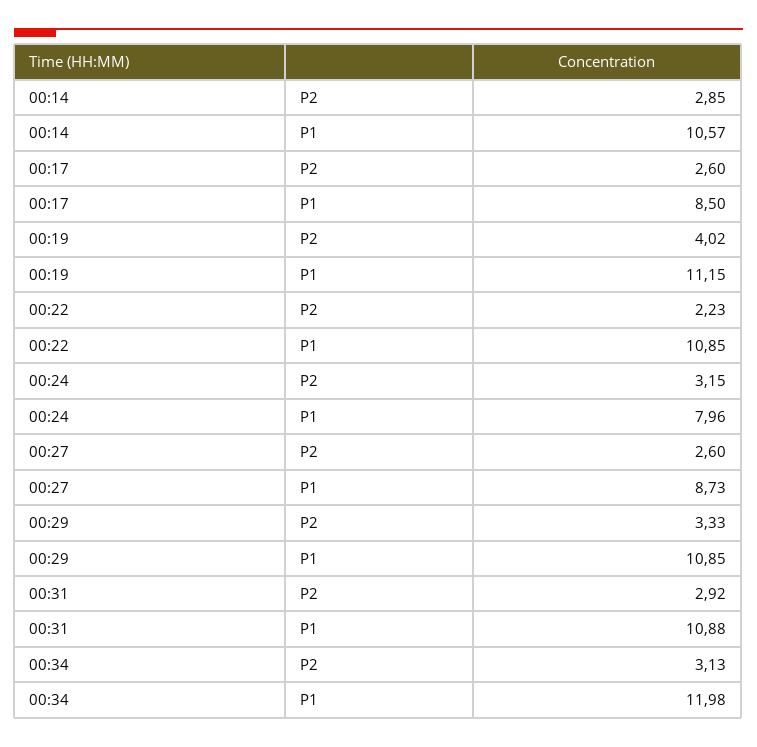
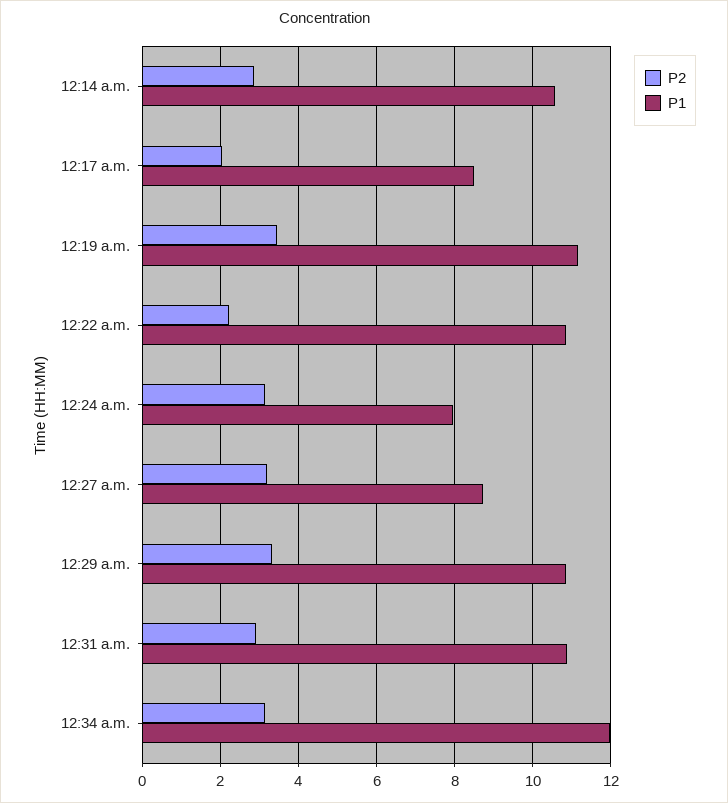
  {
    "P2": {
      "00:14": 2.85,
-     "00:17": 2.6,
+     "00:17": 2,
-     "00:19": 4.02,
+     "00:19": 3.4,
      "00:22": 2.23,
      "00:24": 3.15,
-     "00:27": 2.6,
+     "00:27": 3.2,
      "00:29": 3.33,
      "00:31": 2.92,
      "00:34": 3.13
    },
    "P1": {
      "00:14": 10.57,
      "00:17": 8.5,
      "00:19": 11.15,
      "00:22": 10.85,
      "00:24": 7.96,
      "00:27": 8.73,
      "00:29": 10.85,
      "00:31": 10.88,
      "00:34": 11.98
    }
  }

